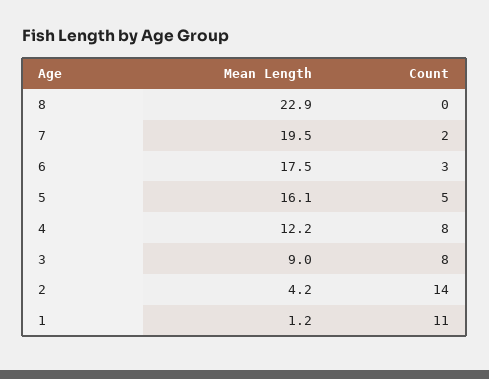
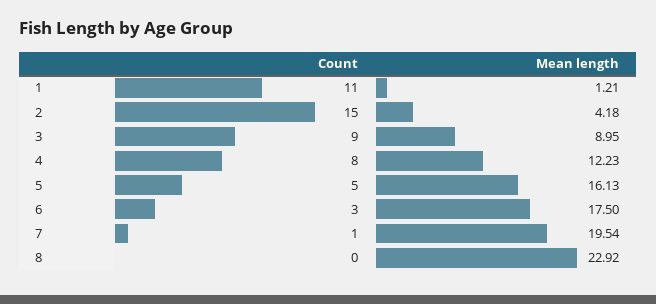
  {
    "Mean Length": {
      "8": 22.92,
      "7": 19.54,
      "6": 17.5,
      "5": 16.13,
      "4": 12.23,
      "3": 8.95,
      "2": 4.18,
      "1": 1.21
    },
    "Count": {
      "8": 0,
-     "7": 2,
+     "7": 1,
      "6": 3,
      "5": 5,
      "4": 8,
-     "3": 8,
+     "3": 9,
-     "2": 14,
+     "2": 15,
      "1": 11
    }
  }

